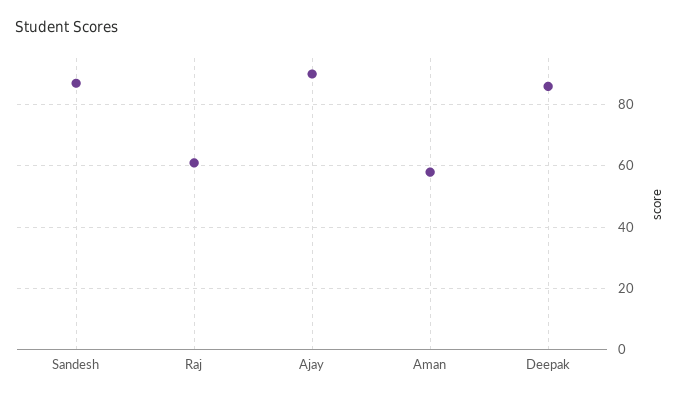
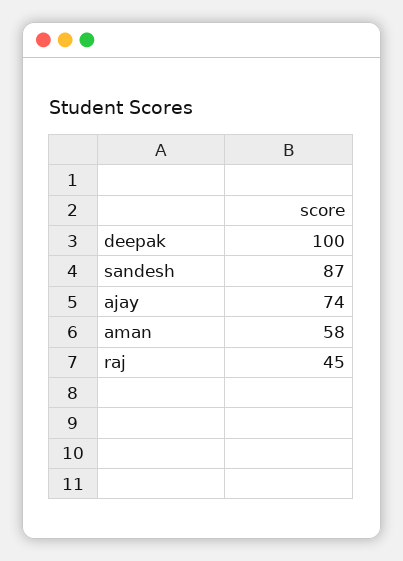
  {
    "Sandesh": 87,
-   "Raj": 60,
+   "Raj": 45,
-   "Ajay": 90,
+   "Ajay": 74,
    "Aman": 58,
-   "Deepak": 85
+   "Deepak": 100
  }

